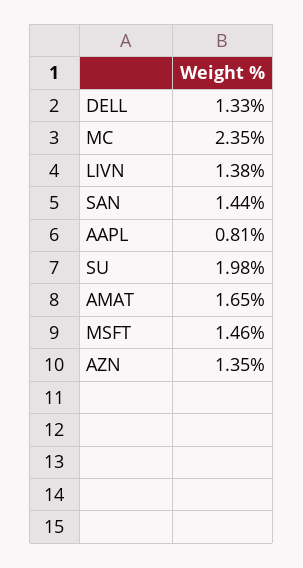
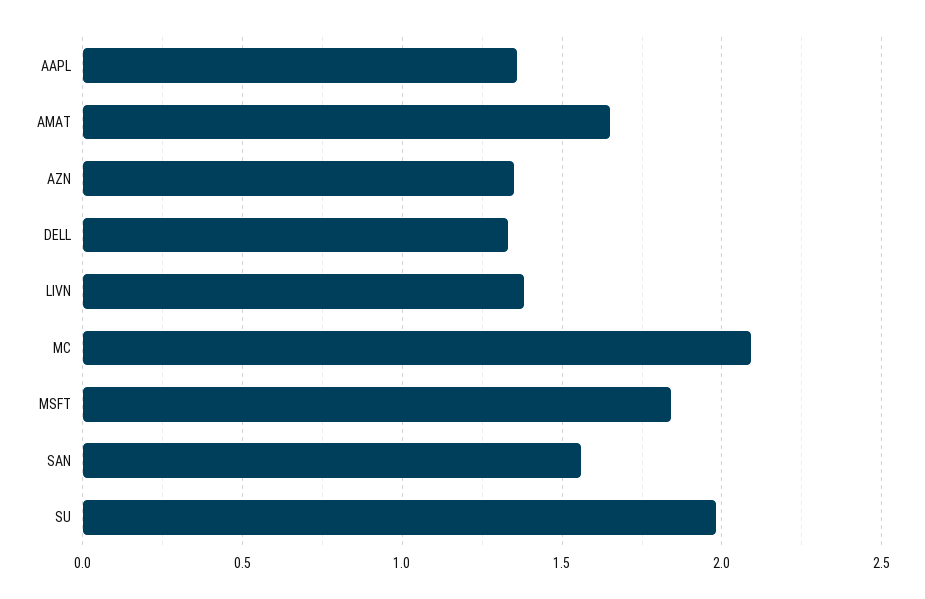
  {
    "DELL": 1.33,
-   "MC": 2.35,
+   "MC": 2.1,
    "LIVN": 1.38,
-   "SAN": 1.44,
+   "SAN": 1.55,
-   "AAPL": 0.81,
+   "AAPL": 1.35,
    "SU": 1.98,
    "AMAT": 1.65,
-   "MSFT": 1.46,
+   "MSFT": 1.85,
    "AZN": 1.35
  }

